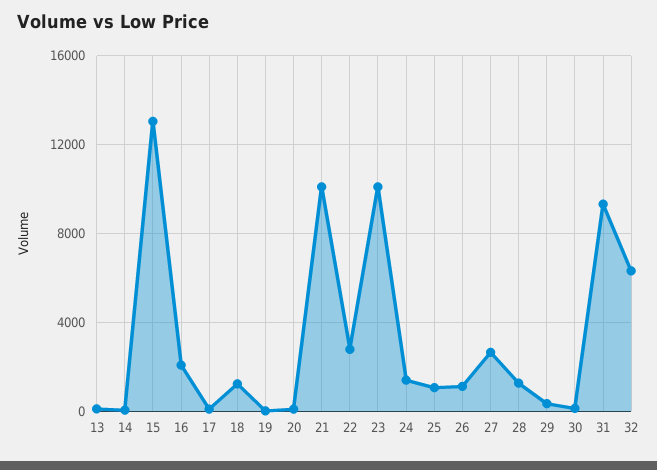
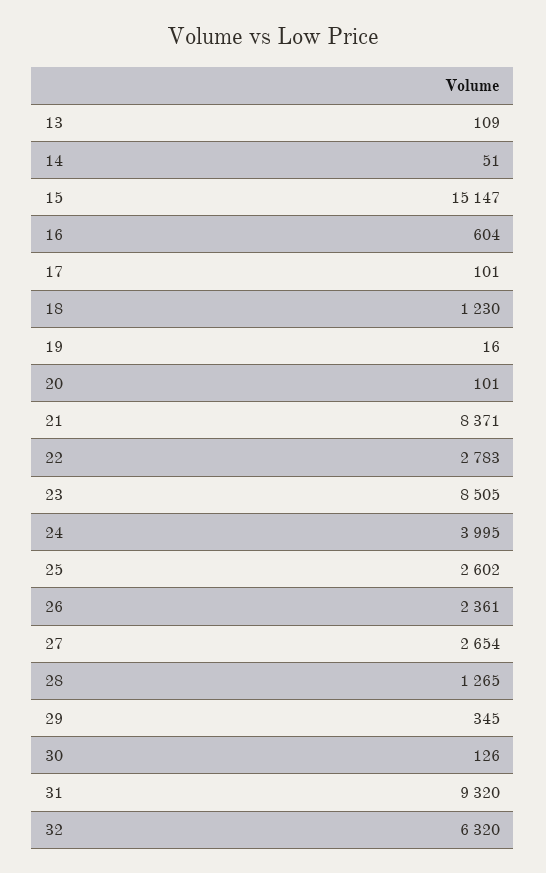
  {
    "13": 109,
    "14": 51,
-   "15": 13000,
+   "15": 15147,
-   "16": 2000,
+   "16": 604,
    "17": 101,
    "18": 1230,
    "19": 16,
    "20": 101,
-   "21": 10000,
+   "21": 8371,
    "22": 2783,
-   "23": 10000,
+   "23": 8505,
-   "24": 1500,
+   "24": 3995,
-   "25": 1000,
+   "25": 2602,
-   "26": 1000,
+   "26": 2361,
    "27": 2654,
    "28": 1265,
    "29": 345,
    "30": 126,
    "31": 9320,
    "32": 6320
  }

